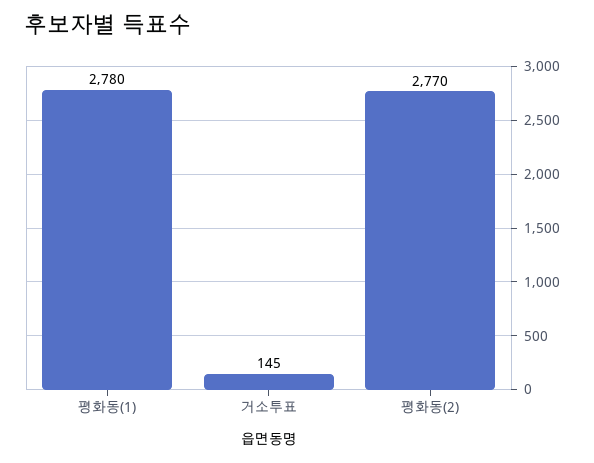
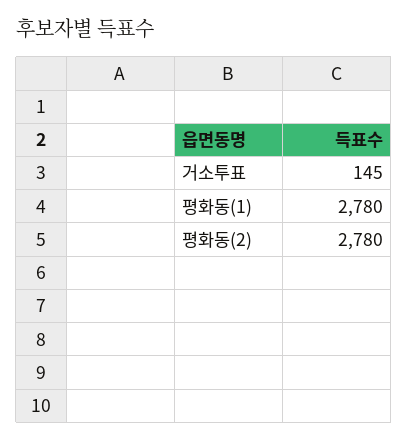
  {
    "평화동(1)": 2780,
    "거소투표": 145,
-   "평화동(2)": 2770
+   "평화동(2)": 2780
  }

